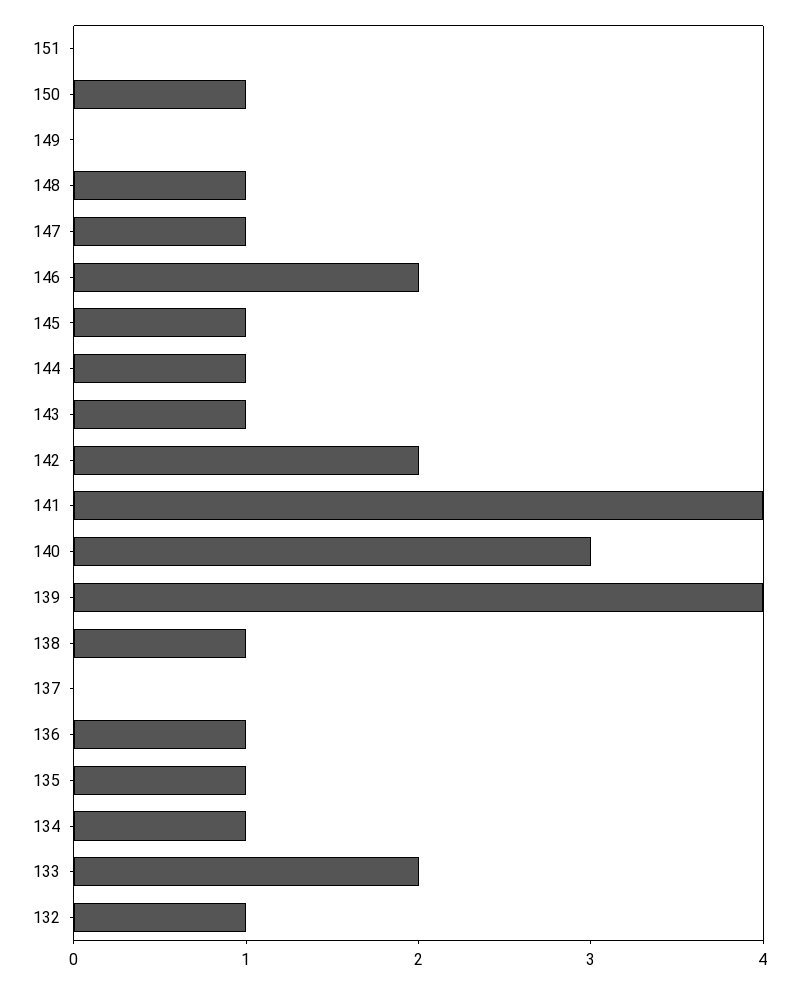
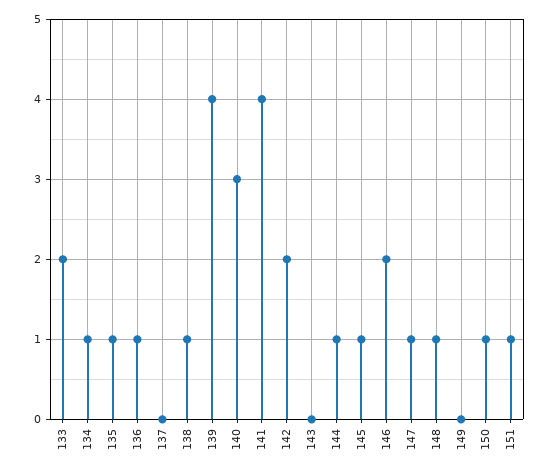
  {
-   "151": 0,
+   "151": 1,
    "150": 1,
    "149": 0,
    "148": 1,
    "147": 1,
    "146": 2,
    "145": 1,
    "144": 1,
-   "143": 1,
+   "143": 0,
    "142": 2,
    "141": 4,
    "140": 3,
    "139": 4,
    "138": 1,
    "137": 0,
    "136": 1,
    "135": 1,
    "134": 1,
-   "133": 2,
+   "133": 2
-   "132": 1
  }

